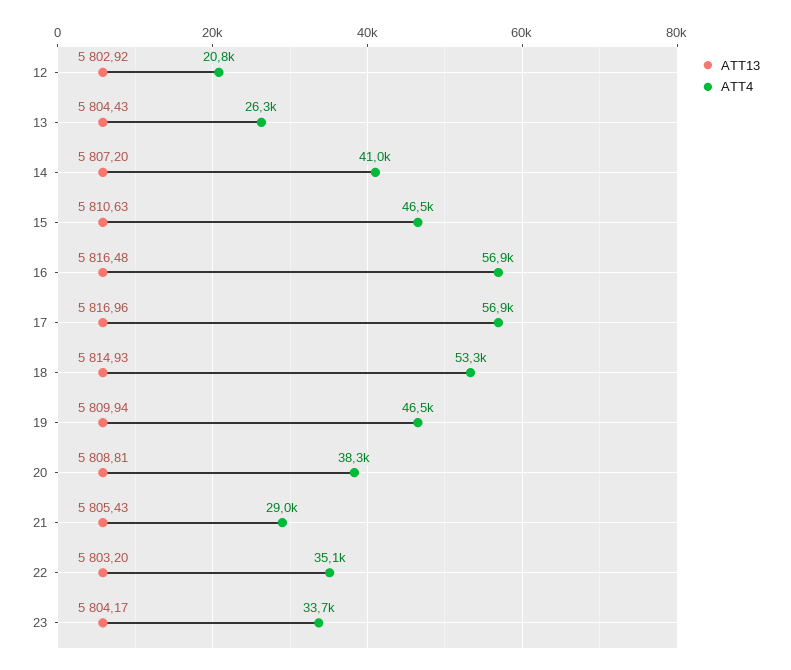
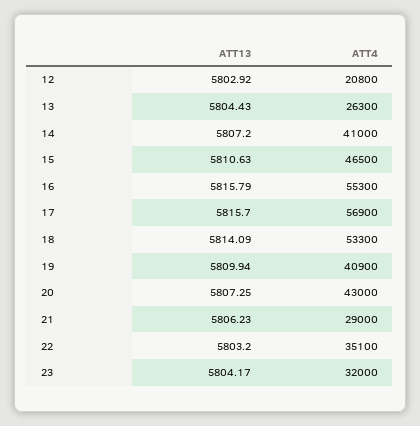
  {
    "ATT13": {
      "12": 5802.92,
      "13": 5804.43,
      "14": 5807.2,
      "15": 5810.63,
-     "16": 5816.48,
+     "16": 5815.79,
-     "17": 5816.96,
+     "17": 5815.7,
-     "18": 5814.93,
+     "18": 5814.09,
      "19": 5809.94,
-     "20": 5808.81,
+     "20": 5807.25,
-     "21": 5805.43,
+     "21": 5806.23,
      "22": 5803.2,
      "23": 5804.17
    },
    "ATT4": {
      "12": 20800,
      "13": 26300,
      "14": 41000,
      "15": 46500,
-     "16": 56900,
+     "16": 55300,
      "17": 56900,
      "18": 53300,
-     "19": 46500,
+     "19": 40900,
-     "20": 38300,
+     "20": 43000,
      "21": 29000,
      "22": 35100,
-     "23": 33700
+     "23": 32000
    }
  }

